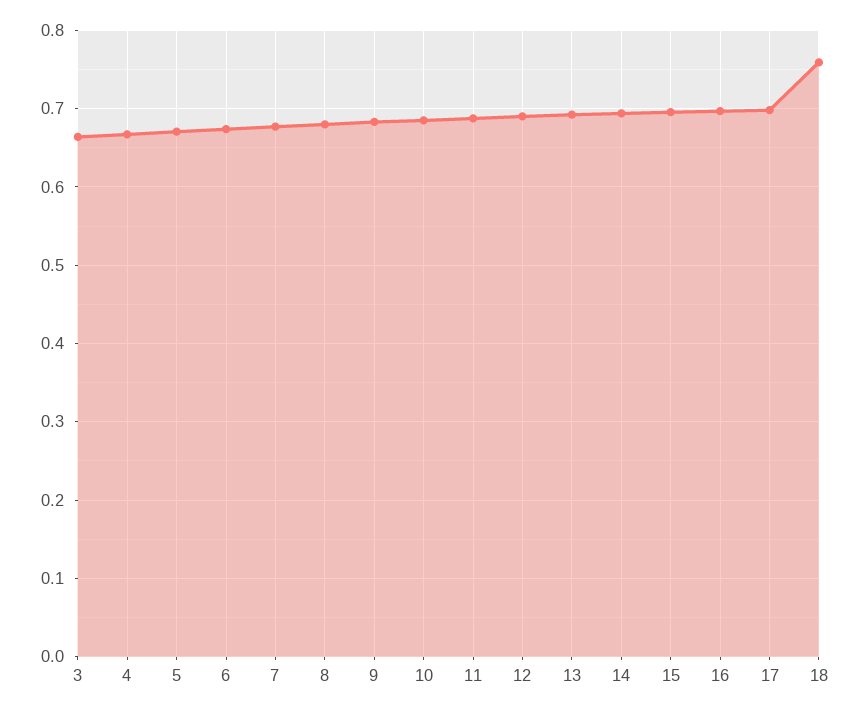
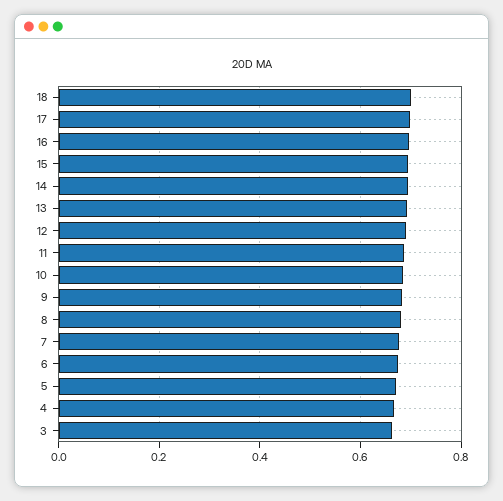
  {
    "3": 0.66,
    "4": 0.67,
    "5": 0.67,
    "6": 0.67,
    "7": 0.68,
    "8": 0.68,
    "9": 0.68,
    "10": 0.69,
    "11": 0.69,
    "12": 0.69,
    "13": 0.69,
    "14": 0.69,
    "15": 0.7,
    "16": 0.7,
    "17": 0.7,
-   "18": 0.76
+   "18": 0.7
  }

